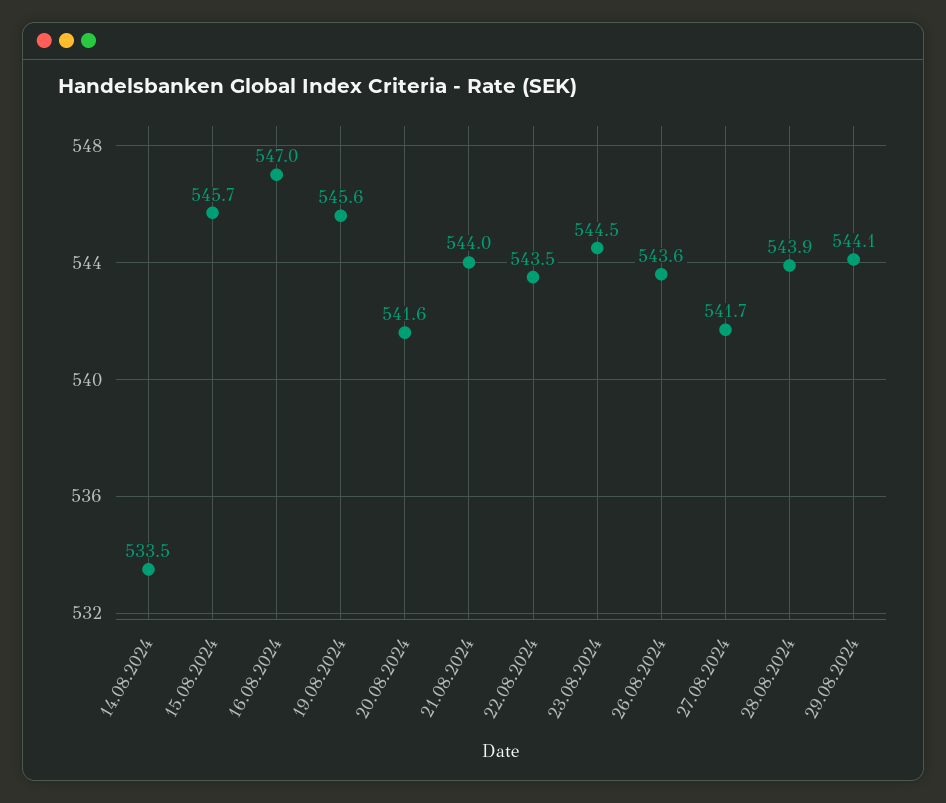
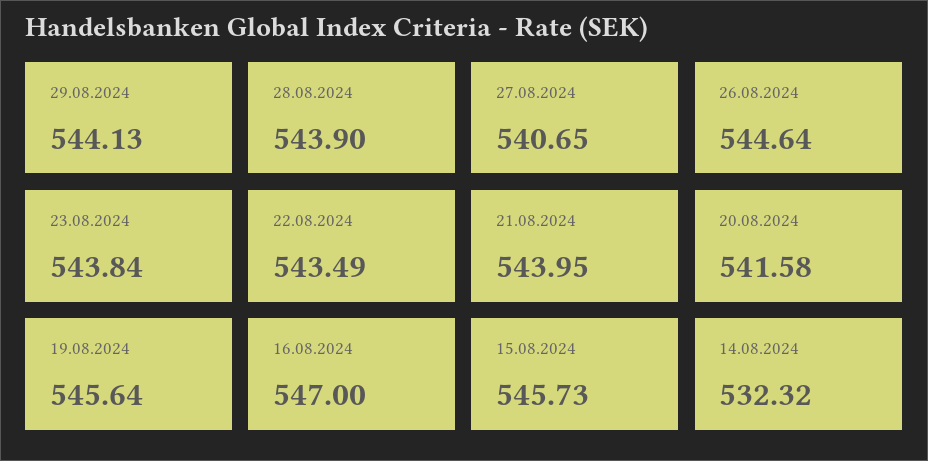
  {
-   "14.08.2024": 533.5,
+   "14.08.2024": 532.32,
    "15.08.2024": 545.73,
    "16.08.2024": 547,
    "19.08.2024": 545.64,
    "20.08.2024": 541.58,
    "21.08.2024": 543.95,
    "22.08.2024": 543.49,
-   "23.08.2024": 544.5,
+   "23.08.2024": 543.84,
-   "26.08.2024": 543.6,
+   "26.08.2024": 544.64,
-   "27.08.2024": 541.7,
+   "27.08.2024": 540.65,
    "28.08.2024": 543.9,
    "29.08.2024": 544.13
  }

